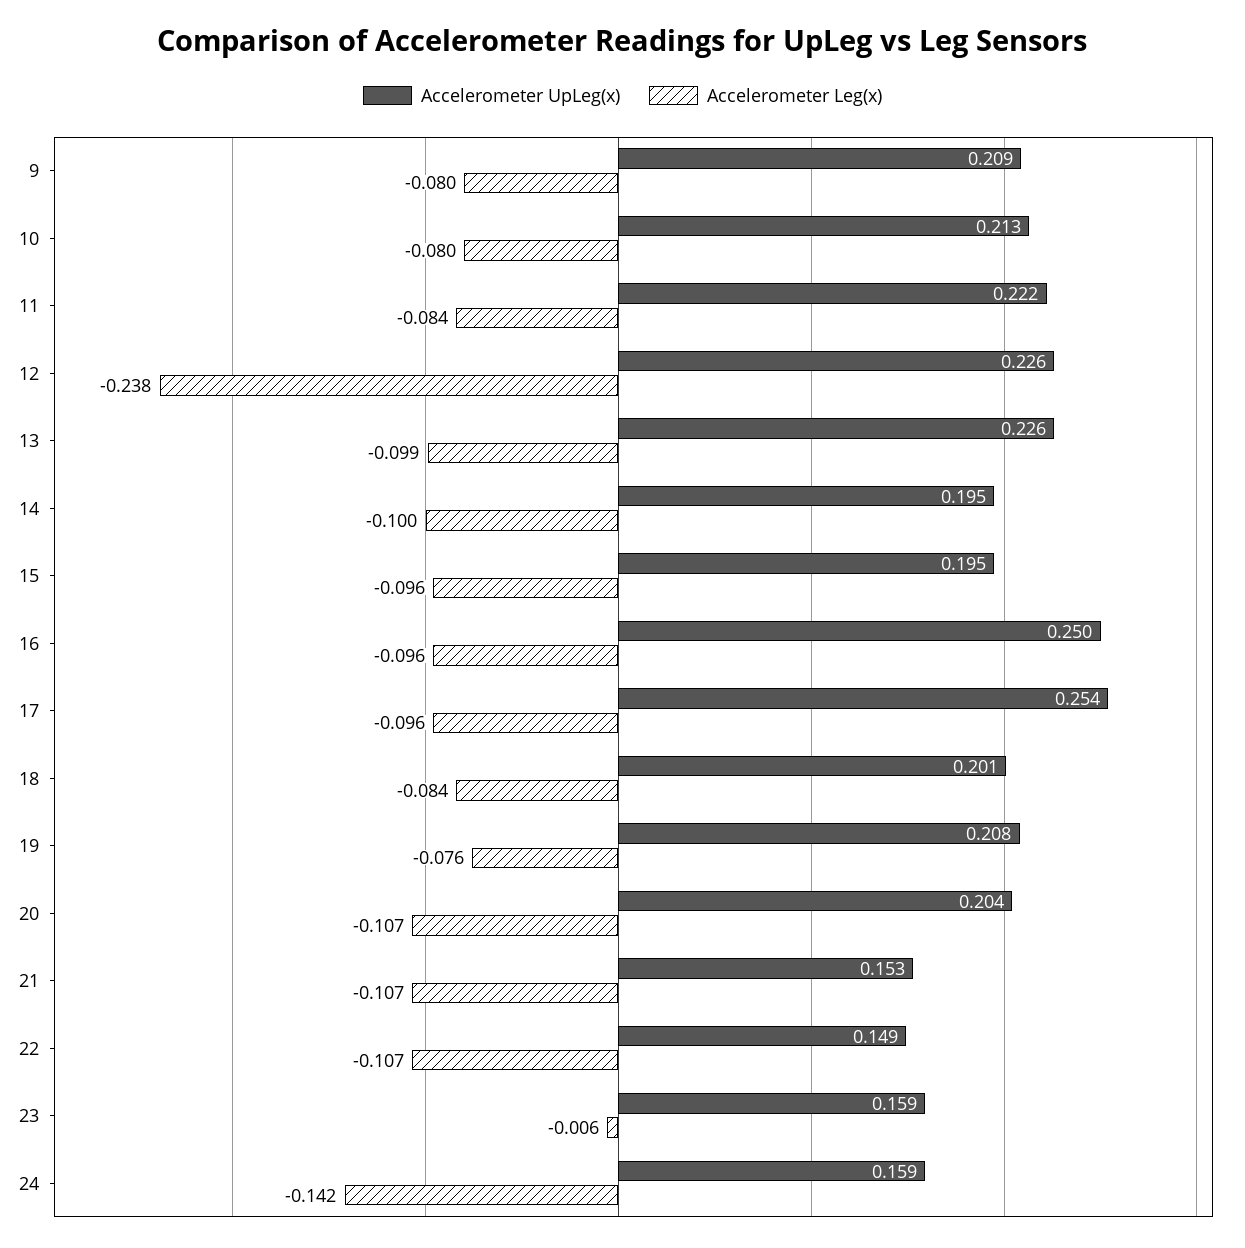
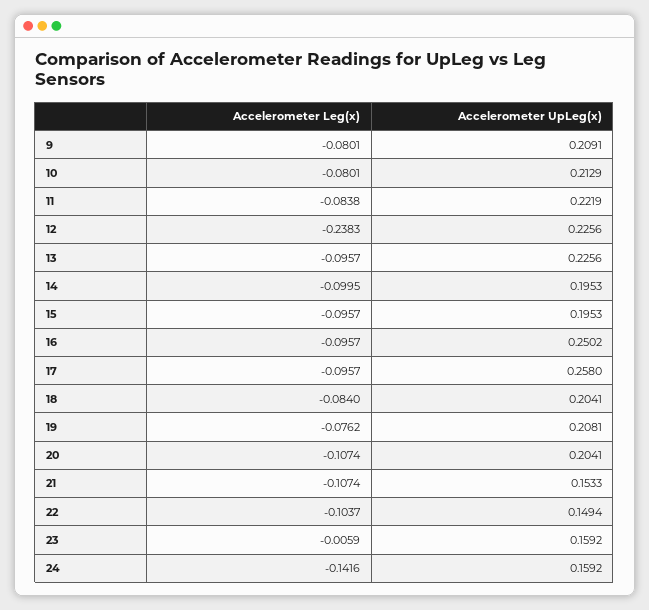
  {
    "Accelerometer UpLeg(x)": {
      "9": 0.2091,
      "10": 0.2129,
      "11": 0.2219,
      "12": 0.2256,
      "13": 0.2256,
      "14": 0.1953,
      "15": 0.1953,
      "16": 0.2502,
-     "17": 0.254,
+     "17": 0.258,
-     "18": 0.201,
+     "18": 0.2041,
      "19": 0.2081,
      "20": 0.2041,
      "21": 0.1533,
      "22": 0.1494,
      "23": 0.1592,
      "24": 0.1592
    },
    "Accelerometer Leg(x)": {
      "9": -0.0801,
      "10": -0.0801,
      "11": -0.0838,
      "12": -0.2383,
-     "13": -0.099,
+     "13": -0.0957,
      "14": -0.0995,
      "15": -0.0957,
      "16": -0.0957,
      "17": -0.0957,
      "18": -0.084,
      "19": -0.0762,
      "20": -0.1074,
      "21": -0.1074,
-     "22": -0.107,
+     "22": -0.1037,
      "23": -0.0059,
      "24": -0.1416
    }
  }

